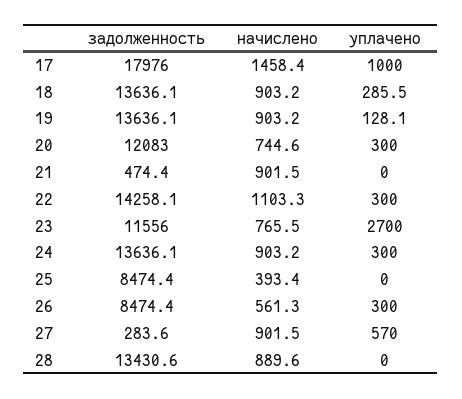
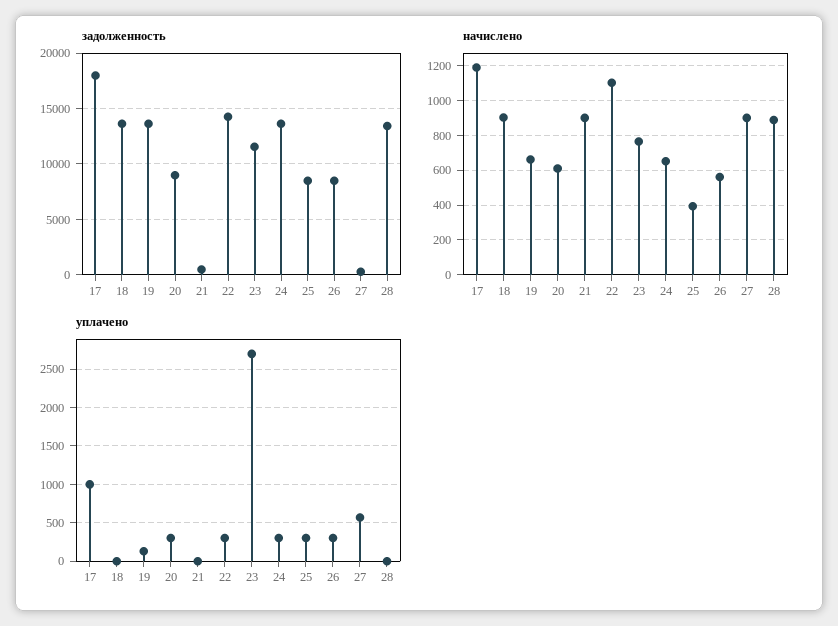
  {
    "задолженность": {
      "17": 17976,
      "18": 13636.1,
      "19": 13636.1,
-     "20": 12083,
+     "20": 9000,
      "21": 474.4,
      "22": 14258.1,
      "23": 11556,
      "24": 13636.1,
      "25": 8474.4,
      "26": 8474.4,
      "27": 283.6,
      "28": 13430.6
    },
    "начислено": {
-     "17": 1458.4,
+     "17": 1200,
      "18": 903.2,
-     "19": 903.2,
+     "19": 650,
-     "20": 744.6,
+     "20": 600,
      "21": 901.5,
      "22": 1103.3,
      "23": 765.5,
-     "24": 903.2,
+     "24": 650,
      "25": 393.4,
      "26": 561.3,
      "27": 901.5,
      "28": 889.6
    },
    "уплачено": {
      "17": 1000,
-     "18": 285.5,
+     "18": 0,
      "19": 128.1,
      "20": 300,
      "21": 0,
      "22": 300,
      "23": 2700,
      "24": 300,
-     "25": 0,
+     "25": 300,
      "26": 300,
      "27": 570,
      "28": 0
    }
  }

